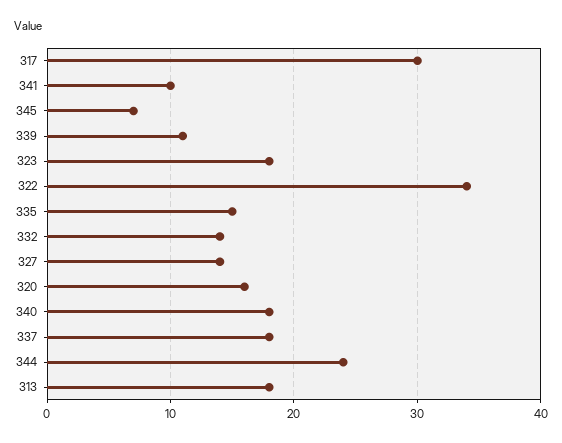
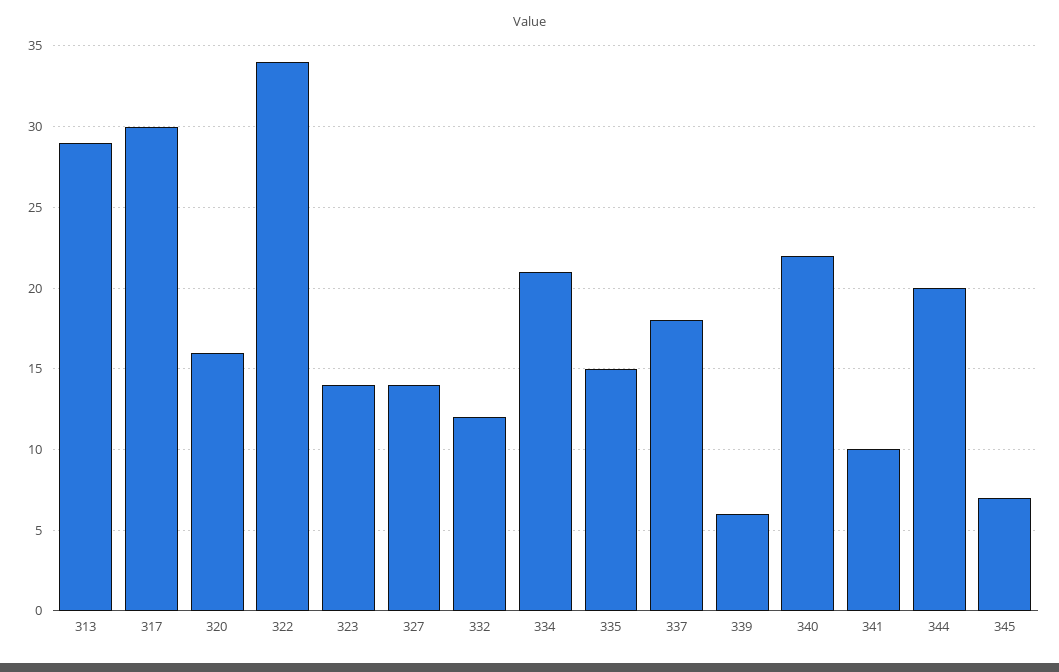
  {
    "317": 30,
    "341": 10,
    "345": 7,
-   "339": 11,
+   "339": 6,
-   "323": 18,
+   "323": 14,
    "322": 34,
    "335": 15,
-   "332": 14,
+   "332": 12,
    "327": 14,
    "320": 16,
-   "340": 18,
+   "340": 22,
    "337": 18,
-   "344": 24,
+   "344": 20,
-   "313": 18
+   "313": 29,
+   "334": 21
  }

